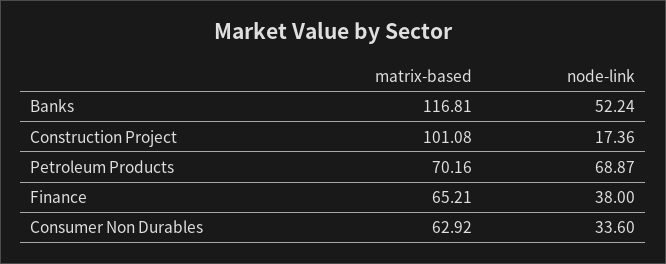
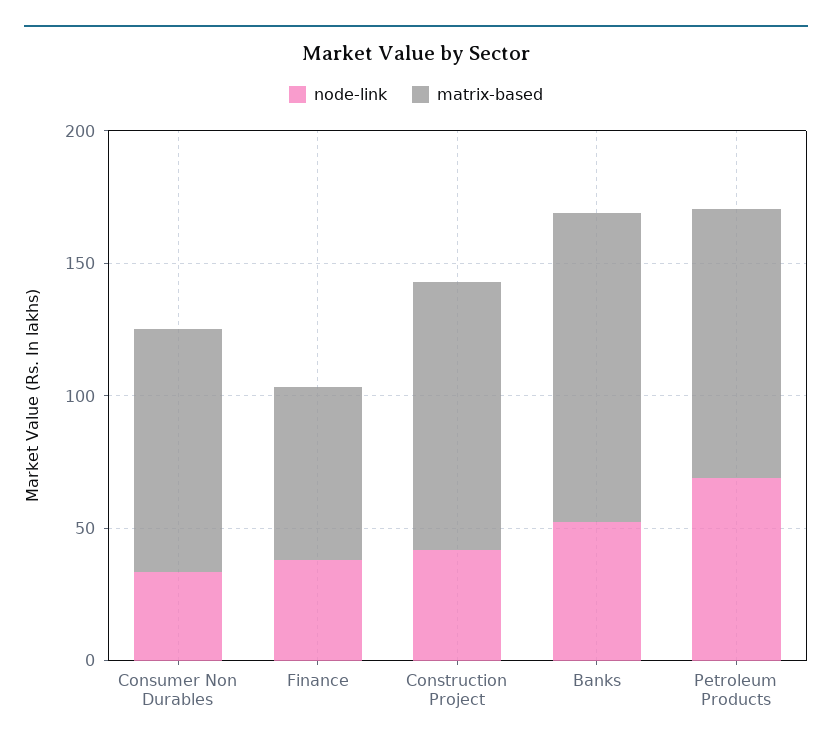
  {
    "matrix-based": {
      "Banks": 116.81,
      "Construction Project": 101.08,
-     "Petroleum Products": 70.16,
+     "Petroleum Products": 100,
      "Finance": 65.21,
-     "Consumer Non Durables": 62.92
+     "Consumer Non Durables": 90
    },
    "node-link": {
      "Banks": 52.24,
-     "Construction Project": 17.36,
+     "Construction Project": 40,
      "Petroleum Products": 68.87,
      "Finance": 38,
      "Consumer Non Durables": 33.6
    }
  }

